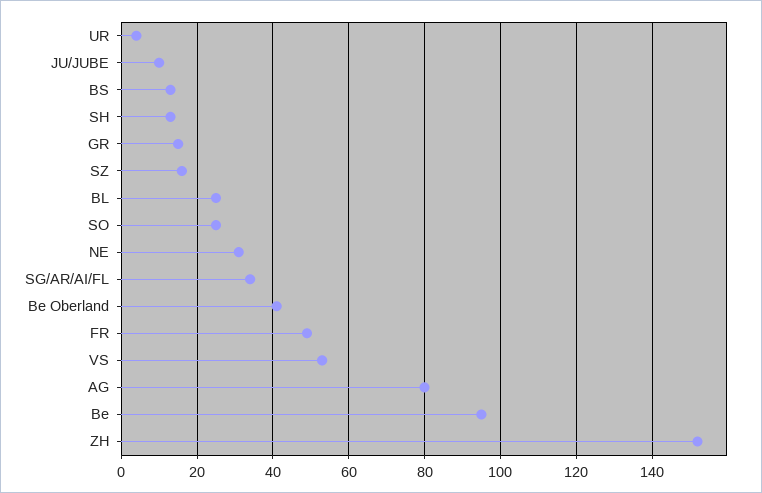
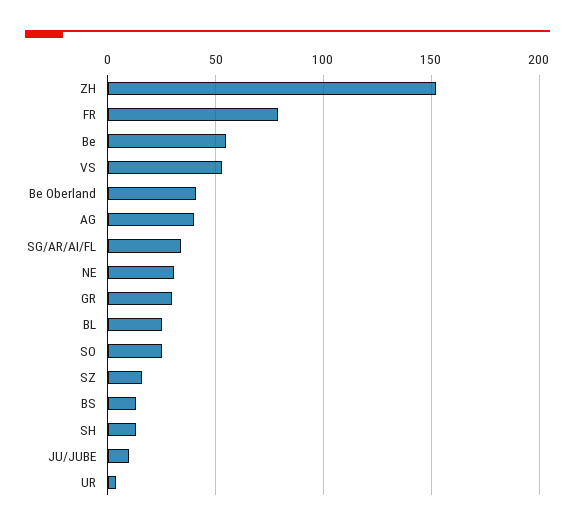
  {
    "UR": 5,
    "JU/JUBE": 10,
    "BS": 15,
    "SH": 15,
-   "GR": 15,
+   "GR": 30,
    "SZ": 15,
    "BL": 25,
    "SO": 25,
    "NE": 30,
    "SG/AR/AI/FL": 35,
    "Be Oberland": 40,
-   "FR": 50,
+   "FR": 80,
    "VS": 55,
-   "AG": 80,
+   "AG": 40,
-   "Be": 95,
+   "Be": 55,
    "ZH": 150
  }

